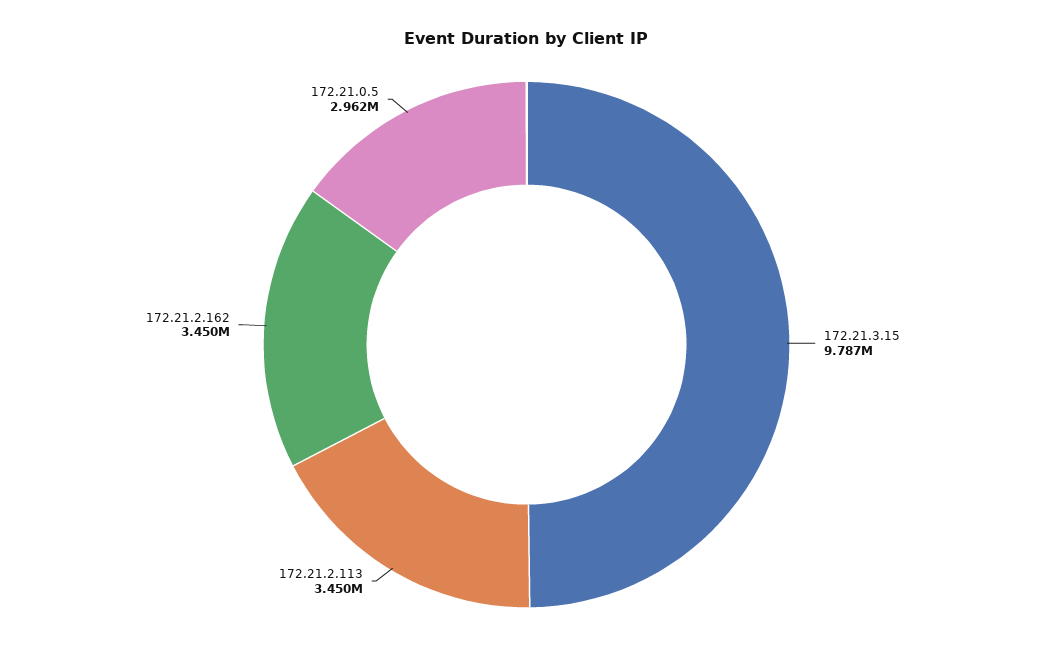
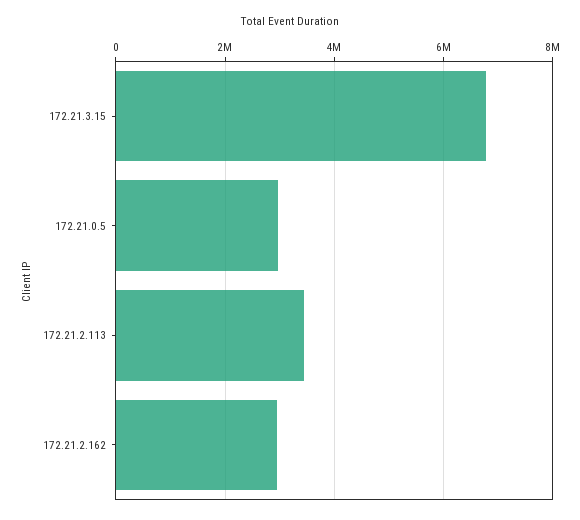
  {
-   "172.21.3.15": 9787000,
+   "172.21.3.15": 6800000,
    "172.21.2.113": 3450000,
-   "172.21.2.162": 3450000,
+   "172.21.2.162": 3000000,
    "172.21.0.5": 2962000
  }

